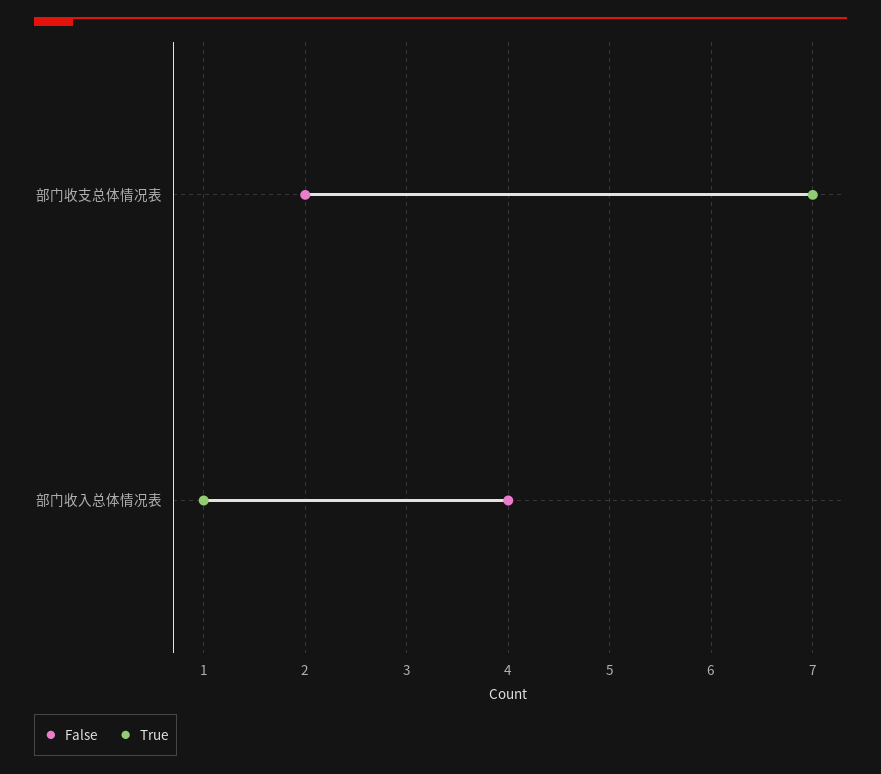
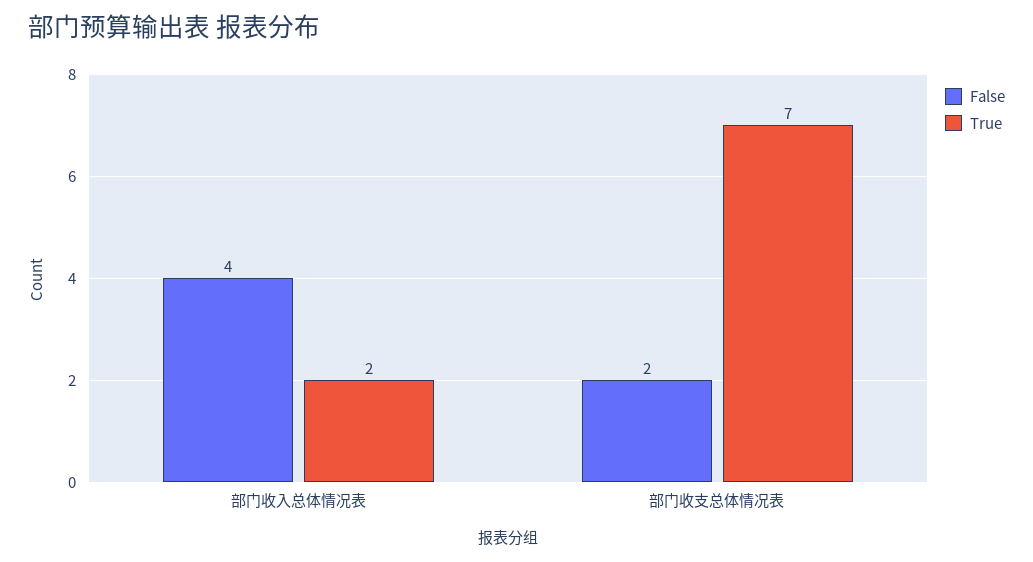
  {
    "False": {
      "部门收支总体情况表": 2,
      "部门收入总体情况表": 4
    },
    "True": {
      "部门收支总体情况表": 7,
-     "部门收入总体情况表": 1
+     "部门收入总体情况表": 2
    }
  }

